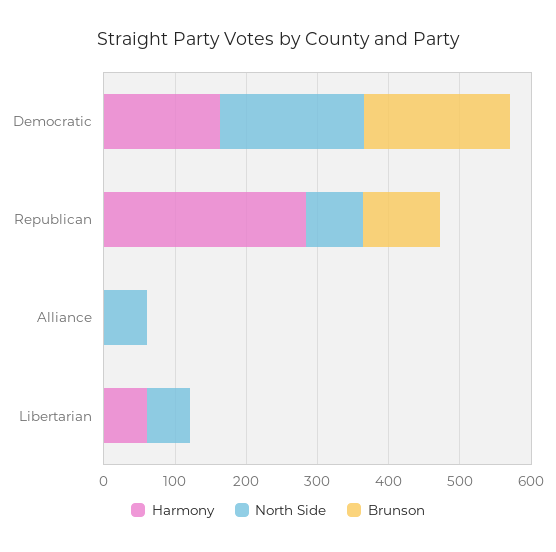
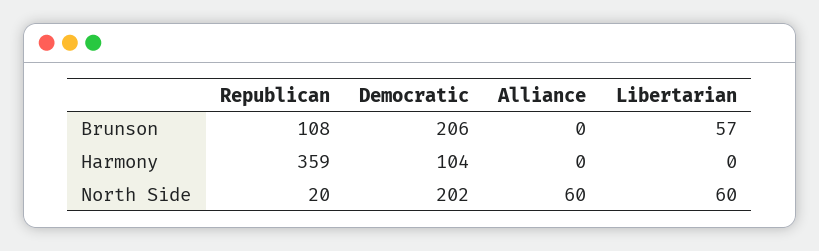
  {
    "Harmony": {
-     "Democratic": 160,
+     "Democratic": 104,
-     "Republican": 280,
+     "Republican": 359,
      "Alliance": 0,
-     "Libertarian": 60
+     "Libertarian": 0
    },
    "North Side": {
      "Democratic": 202,
-     "Republican": 80,
+     "Republican": 20,
      "Alliance": 60,
      "Libertarian": 60
    },
    "Brunson": {
      "Democratic": 206,
      "Republican": 108,
      "Alliance": 0,
-     "Libertarian": 0
+     "Libertarian": 57
    }
  }

